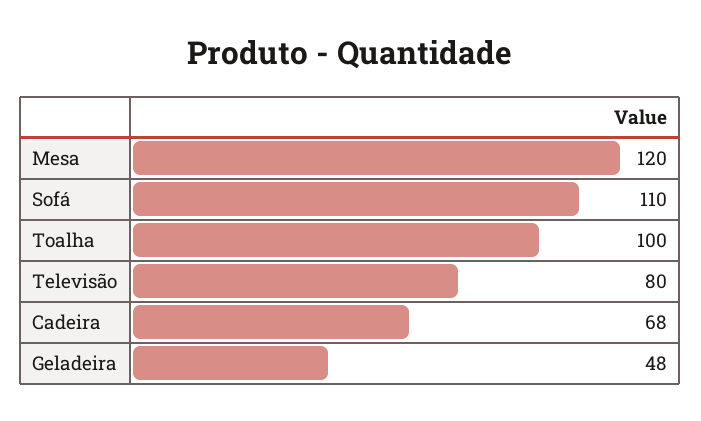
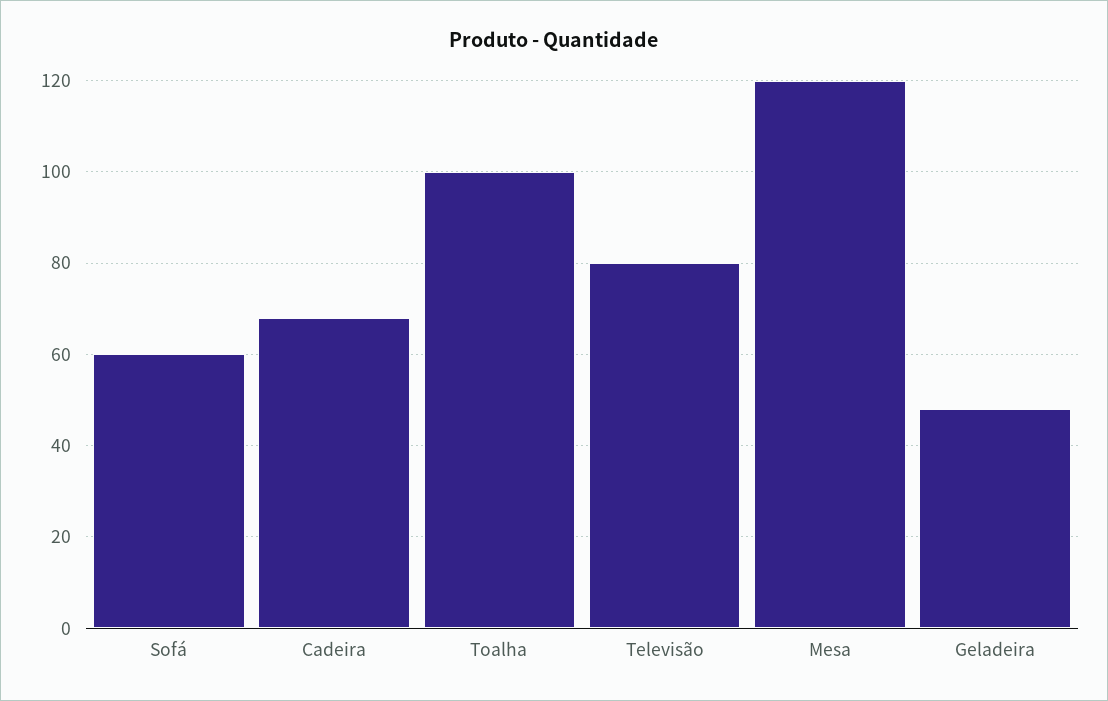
  {
    "Mesa": 120,
-   "Sofá": 110,
+   "Sofá": 60,
    "Toalha": 100,
    "Televisão": 80,
    "Cadeira": 68,
    "Geladeira": 48
  }

